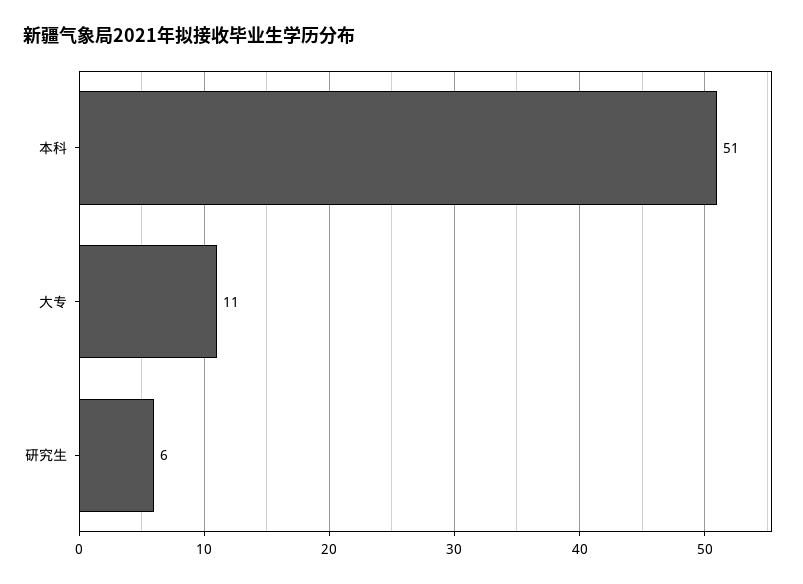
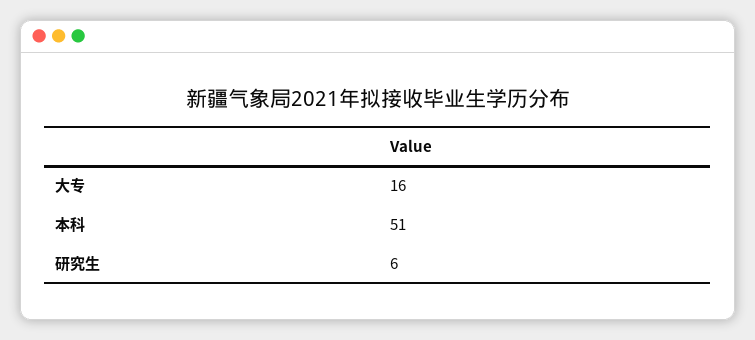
  {
    "本科": 51,
-   "大专": 11,
+   "大专": 16,
    "研究生": 6
  }

